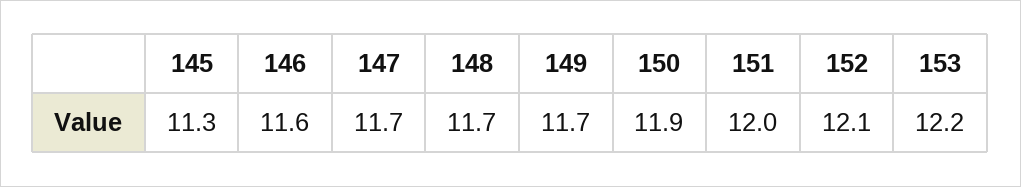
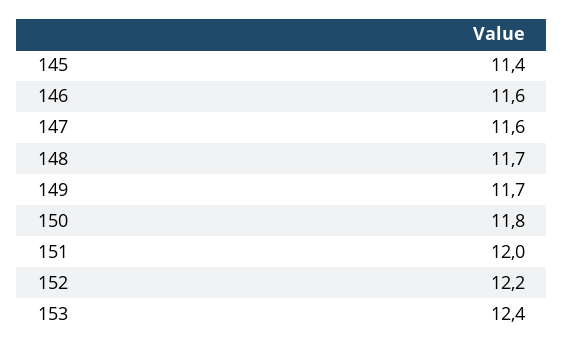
  {
-   "145": 11.3,
+   "145": 11.4,
    "146": 11.6,
-   "147": 11.7,
+   "147": 11.6,
    "148": 11.7,
    "149": 11.7,
-   "150": 11.9,
+   "150": 11.8,
    "151": 12,
-   "152": 12.1,
+   "152": 12.2,
-   "153": 12.2
+   "153": 12.4
  }

